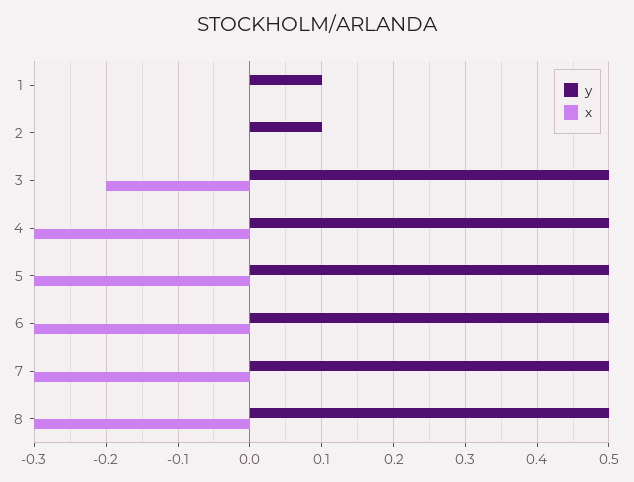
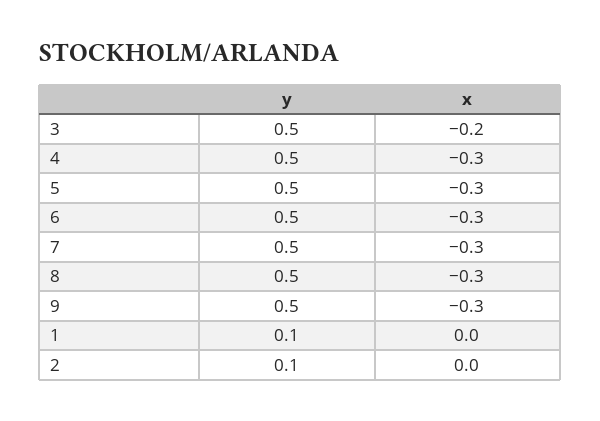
  {
    "y": {
      "1": 0.1,
      "2": 0.1,
      "3": 0.5,
      "4": 0.5,
      "5": 0.5,
      "6": 0.5,
      "7": 0.5,
-     "8": 0.5
+     "8": 0.5,
+     "9": 0.5
    },
    "x": {
      "1": 0,
      "2": 0,
      "3": -0.2,
      "4": -0.3,
      "5": -0.3,
      "6": -0.3,
      "7": -0.3,
-     "8": -0.3
+     "8": -0.3,
+     "9": -0.3
    }
  }

